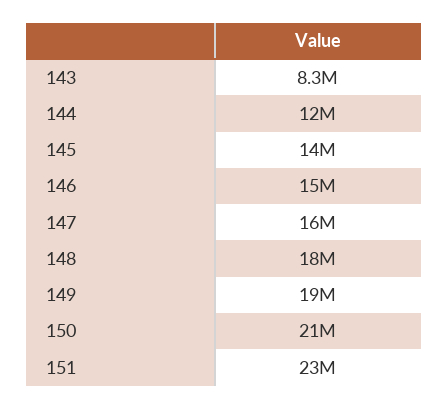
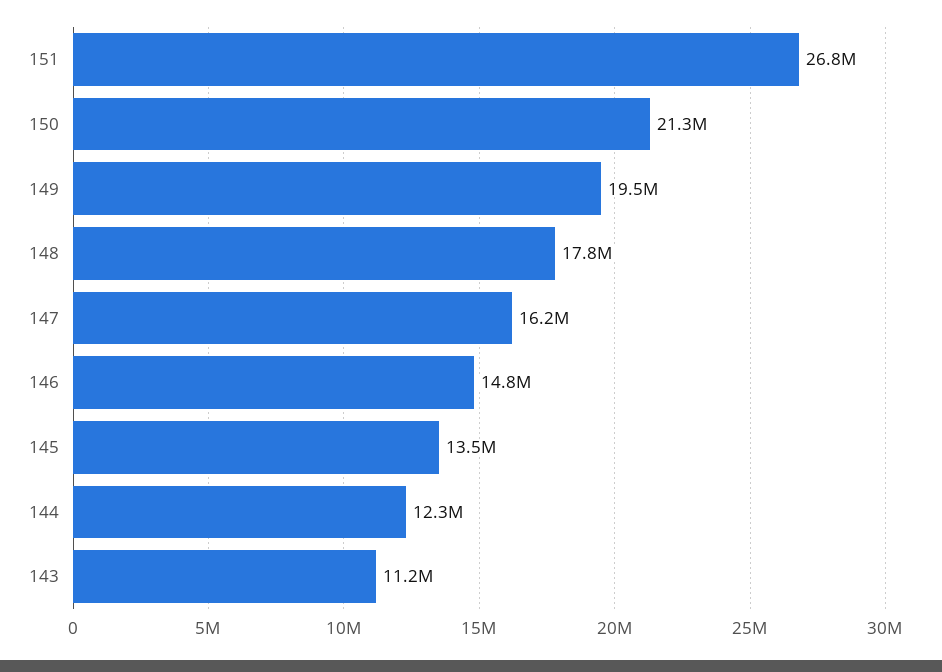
  {
-   "143": 8300000,
+   "143": 11200000,
    "144": 12300000,
    "145": 13500000,
    "146": 14800000,
    "147": 16200000,
    "148": 17800000,
    "149": 19500000,
    "150": 21300000,
-   "151": 23000000
+   "151": 26800000
  }

